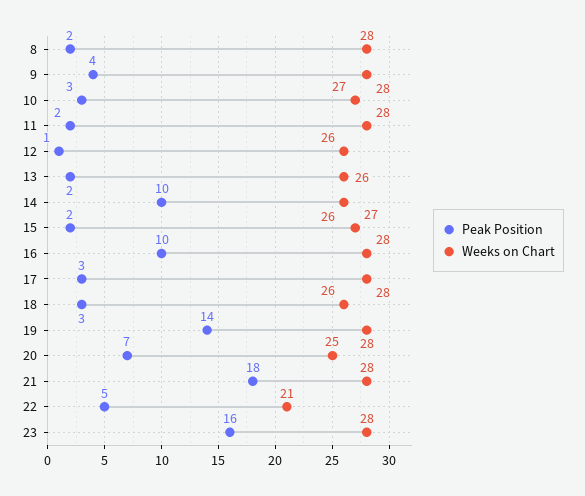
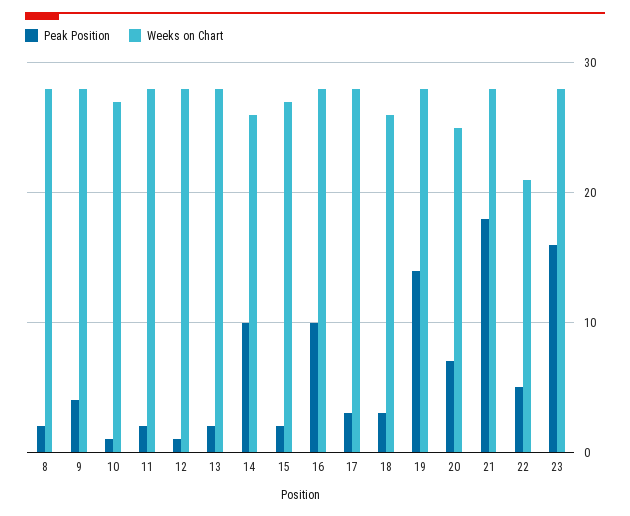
  {
    "Peak Position": {
      "8": 2,
      "9": 4,
-     "10": 3,
+     "10": 1,
      "11": 2,
      "12": 1,
      "13": 2,
      "14": 10,
      "15": 2,
      "16": 10,
      "17": 3,
      "18": 3,
      "19": 14,
      "20": 7,
      "21": 18,
      "22": 5,
      "23": 16
    },
    "Weeks on Chart": {
      "8": 28,
      "9": 28,
      "10": 27,
      "11": 28,
-     "12": 26,
+     "12": 28,
-     "13": 26,
+     "13": 28,
      "14": 26,
      "15": 27,
      "16": 28,
      "17": 28,
      "18": 26,
      "19": 28,
      "20": 25,
      "21": 28,
      "22": 21,
      "23": 28
    }
  }

